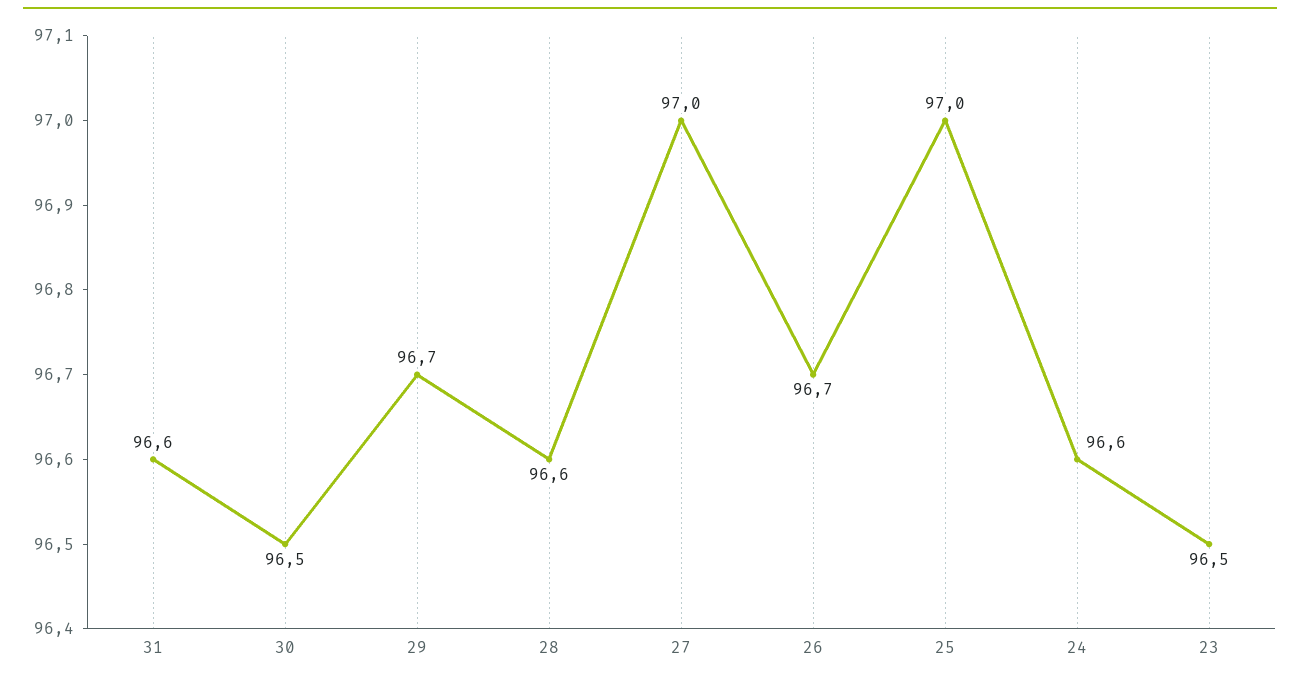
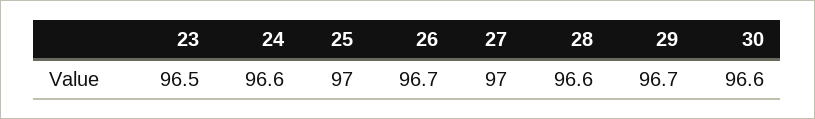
  {
-   "31": 96.6,
-   "30": 96.5,
+   "30": 96.6,
    "29": 96.7,
    "28": 96.6,
    "27": 97,
    "26": 96.7,
    "25": 97,
    "24": 96.6,
    "23": 96.5
  }

